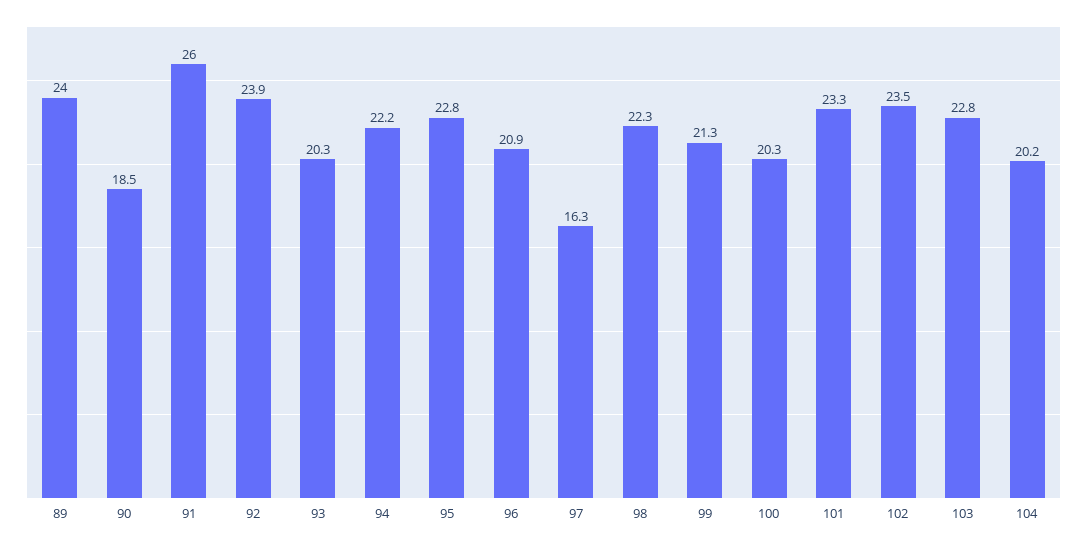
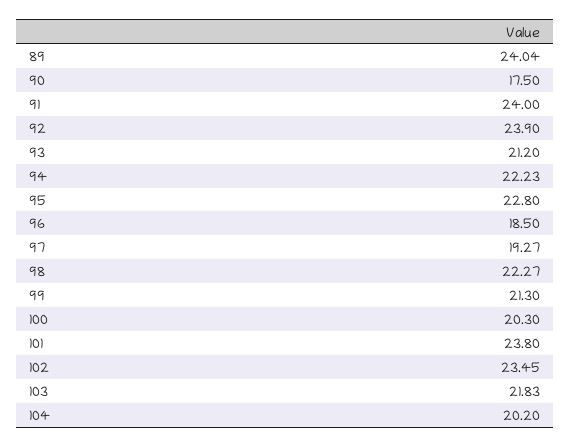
  {
    "89": 24.04,
-   "90": 18.5,
+   "90": 17.5,
-   "91": 26,
+   "91": 24,
    "92": 23.9,
-   "93": 20.3,
+   "93": 21.2,
    "94": 22.23,
    "95": 22.8,
-   "96": 20.9,
+   "96": 18.5,
-   "97": 16.3,
+   "97": 19.27,
    "98": 22.27,
    "99": 21.3,
    "100": 20.3,
-   "101": 23.3,
+   "101": 23.8,
    "102": 23.45,
-   "103": 22.8,
+   "103": 21.83,
    "104": 20.2
  }

